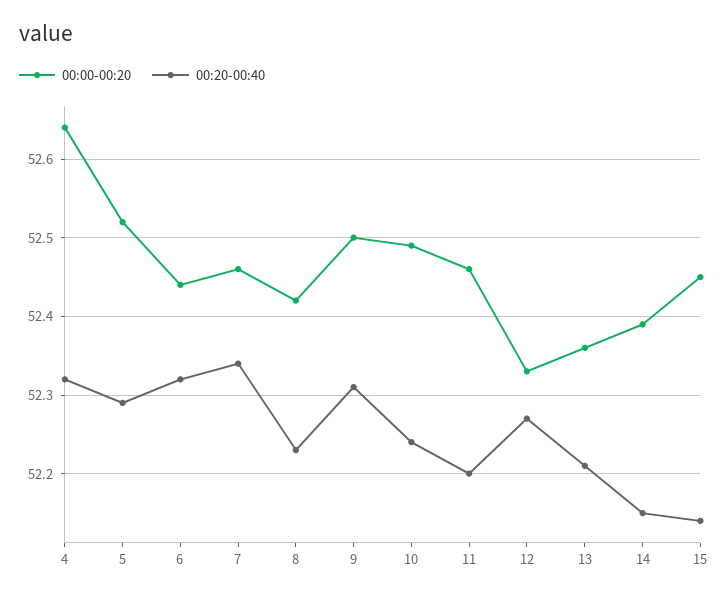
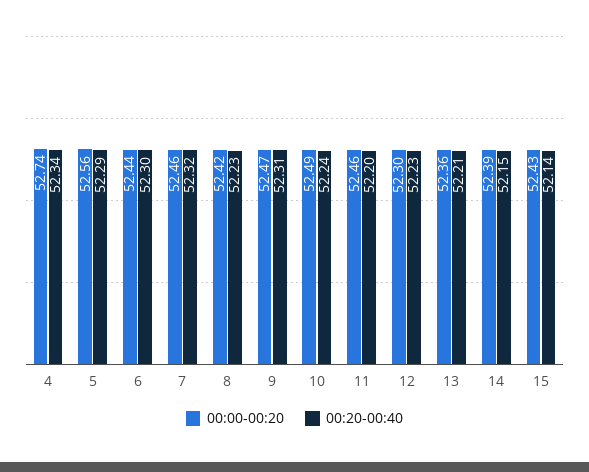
  {
    "00:00-00:20": {
-     "4": 52.64,
+     "4": 52.74,
-     "5": 52.52,
+     "5": 52.56,
      "6": 52.44,
      "7": 52.46,
      "8": 52.42,
-     "9": 52.5,
+     "9": 52.47,
      "10": 52.49,
      "11": 52.46,
-     "12": 52.33,
+     "12": 52.3,
      "13": 52.36,
      "14": 52.39,
-     "15": 52.45
+     "15": 52.43
    },
    "00:20-00:40": {
-     "4": 52.32,
+     "4": 52.34,
      "5": 52.29,
-     "6": 52.32,
+     "6": 52.3,
-     "7": 52.34,
+     "7": 52.32,
      "8": 52.23,
      "9": 52.31,
      "10": 52.24,
      "11": 52.2,
-     "12": 52.27,
+     "12": 52.23,
      "13": 52.21,
      "14": 52.15,
      "15": 52.14
    }
  }

